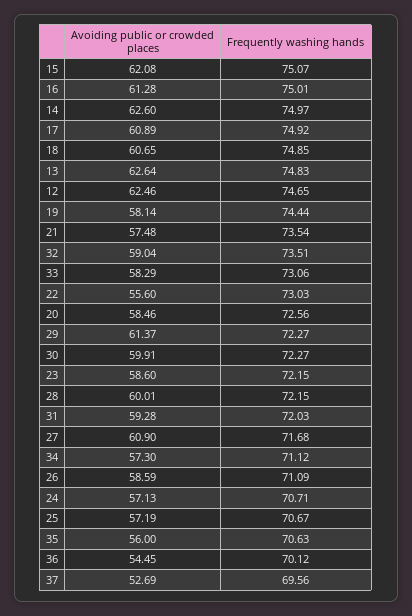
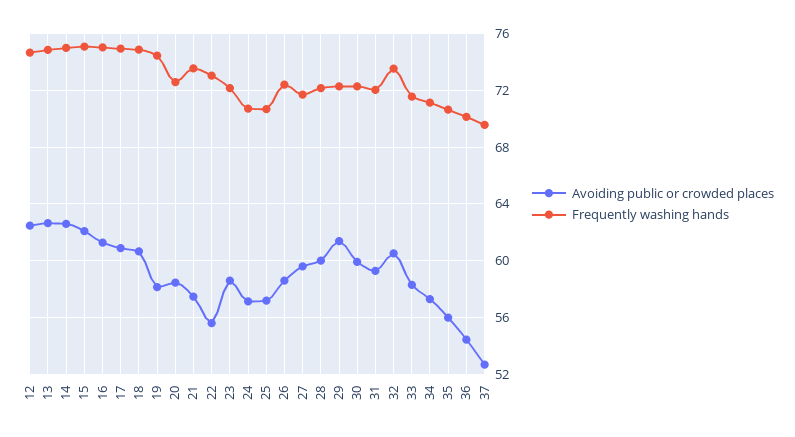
  {
    "Avoiding public or crowded places": {
      "15": 62.08,
      "16": 61.28,
      "14": 62.6,
      "17": 60.89,
      "18": 60.65,
      "13": 62.64,
      "12": 62.46,
      "19": 58.14,
      "21": 57.48,
-     "32": 59.04,
+     "32": 60.5,
      "33": 58.29,
      "22": 55.6,
      "20": 58.46,
      "29": 61.37,
      "30": 59.91,
      "23": 58.6,
      "28": 60.01,
      "31": 59.28,
-     "27": 60.9,
+     "27": 59.5,
      "34": 57.3,
      "26": 58.59,
      "24": 57.13,
      "25": 57.19,
      "35": 56,
      "36": 54.45,
      "37": 52.69
    },
    "Frequently washing hands": {
      "15": 75.07,
      "16": 75.01,
      "14": 74.97,
      "17": 74.92,
      "18": 74.85,
      "13": 74.83,
      "12": 74.65,
      "19": 74.44,
      "21": 73.54,
      "32": 73.51,
-     "33": 73.06,
+     "33": 71.5,
      "22": 73.03,
      "20": 72.56,
      "29": 72.27,
      "30": 72.27,
      "23": 72.15,
      "28": 72.15,
      "31": 72.03,
      "27": 71.68,
      "34": 71.12,
-     "26": 71.09,
+     "26": 72.5,
      "24": 70.71,
      "25": 70.67,
      "35": 70.63,
      "36": 70.12,
      "37": 69.56
    }
  }

